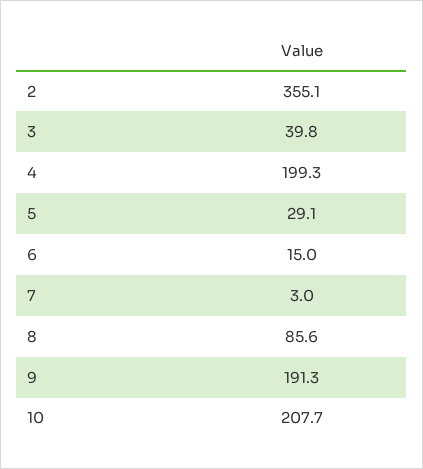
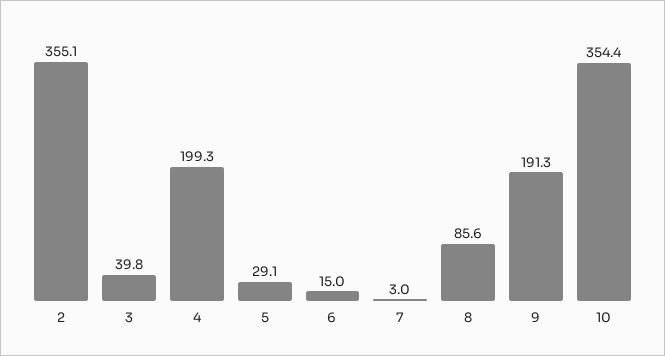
  {
    "2": 355.1,
    "3": 39.8,
    "4": 199.3,
    "5": 29.1,
    "6": 15,
    "7": 3,
    "8": 85.6,
    "9": 191.3,
-   "10": 207.7
+   "10": 354.4
  }

